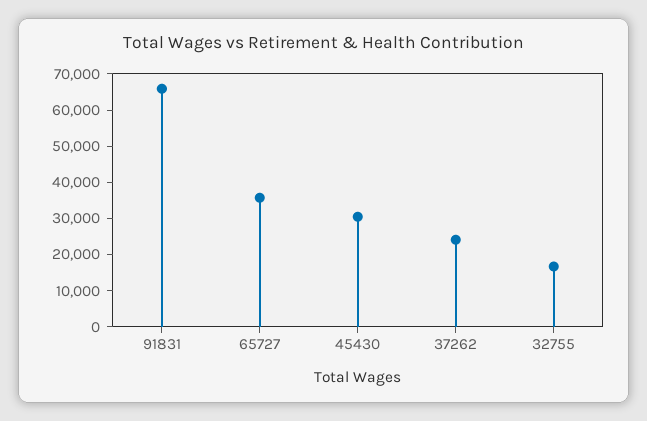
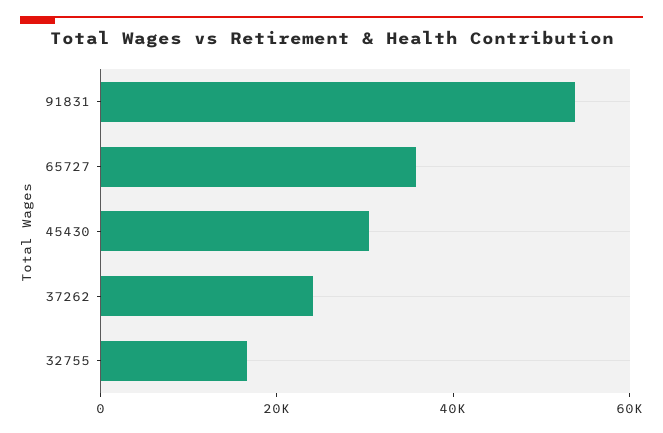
  {
-   "91831": 65000,
+   "91831": 55000,
    "65727": 35000,
    "45430": 30000,
    "37262": 25000,
    "32755": 17500
  }

